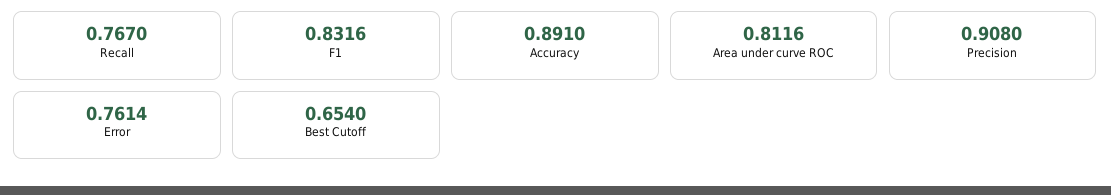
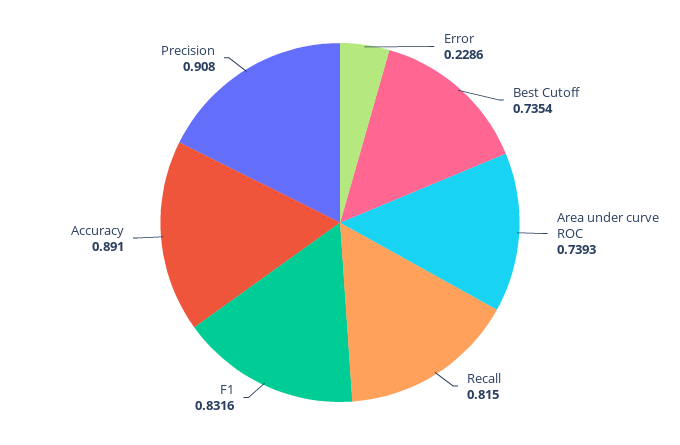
  {
-   "Recall": 0.767,
+   "Recall": 0.815,
    "F1": 0.8316,
    "Accuracy": 0.891,
-   "Area under curve ROC": 0.8116,
+   "Area under curve ROC": 0.7393,
    "Precision": 0.908,
-   "Error": 0.7614,
+   "Error": 0.2286,
-   "Best Cutoff": 0.654
+   "Best Cutoff": 0.7354
  }

